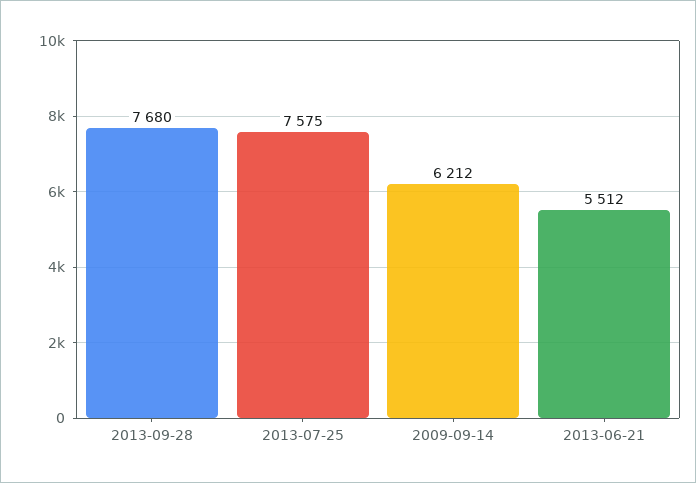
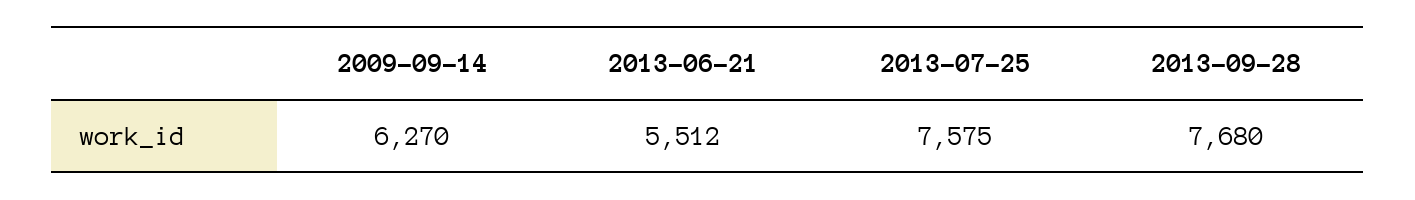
  {
    "2013-09-28": 7680,
    "2013-07-25": 7575,
-   "2009-09-14": 6212,
+   "2009-09-14": 6270,
    "2013-06-21": 5512
  }

